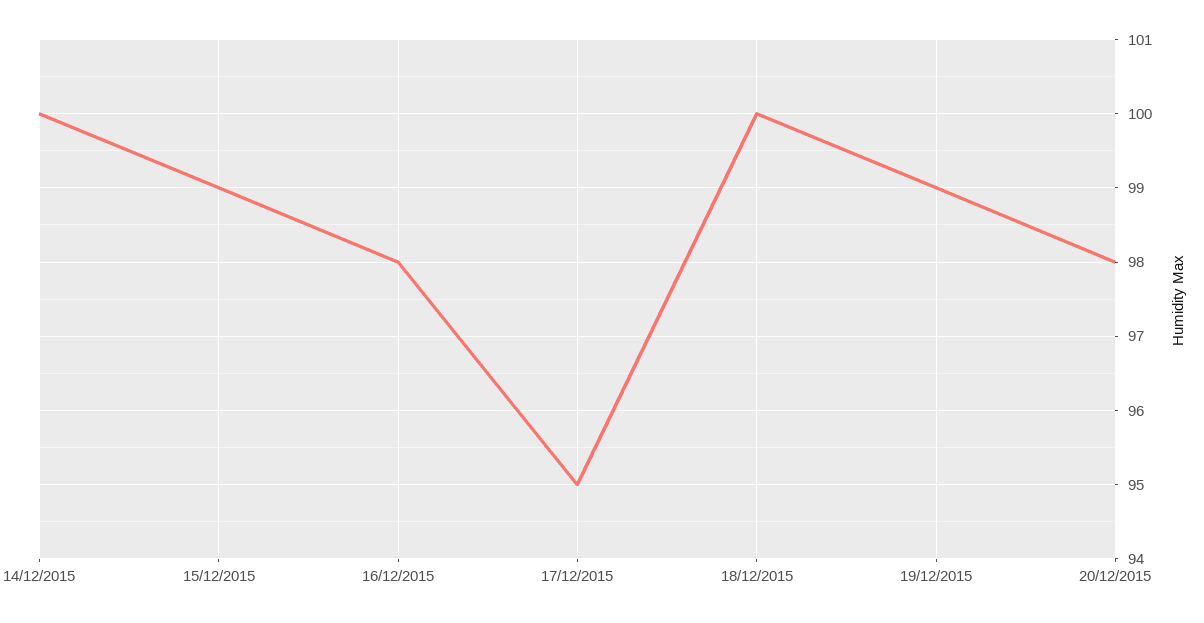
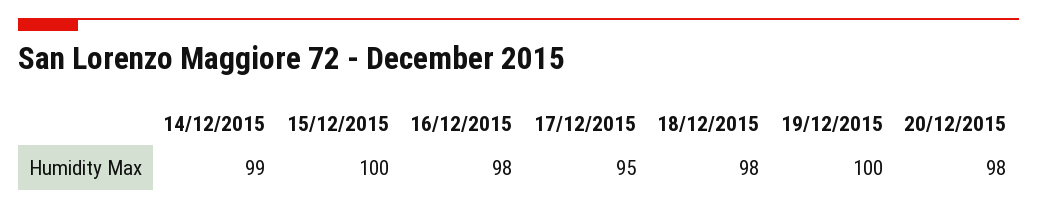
  {
-   "14/12/2015": 100,
+   "14/12/2015": 99,
-   "15/12/2015": 99,
+   "15/12/2015": 100,
    "16/12/2015": 98,
    "17/12/2015": 95,
-   "18/12/2015": 100,
+   "18/12/2015": 98,
-   "19/12/2015": 99,
+   "19/12/2015": 100,
    "20/12/2015": 98
  }

